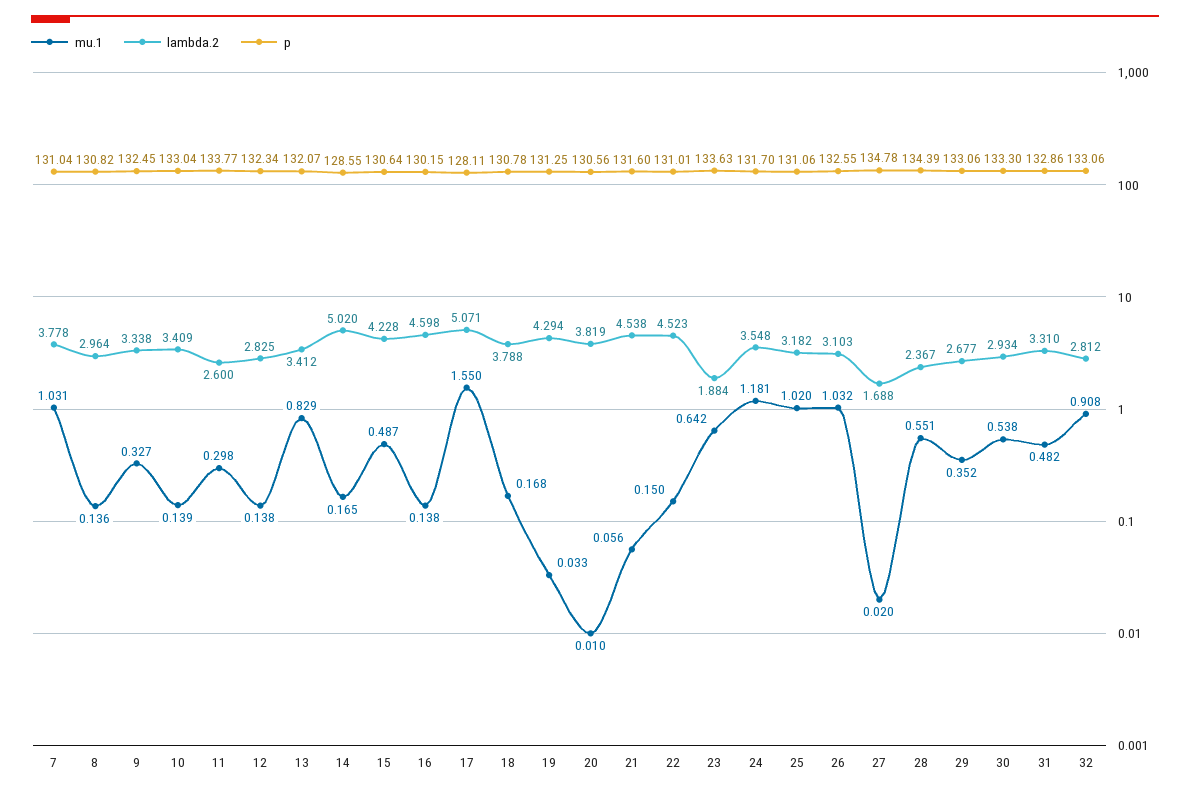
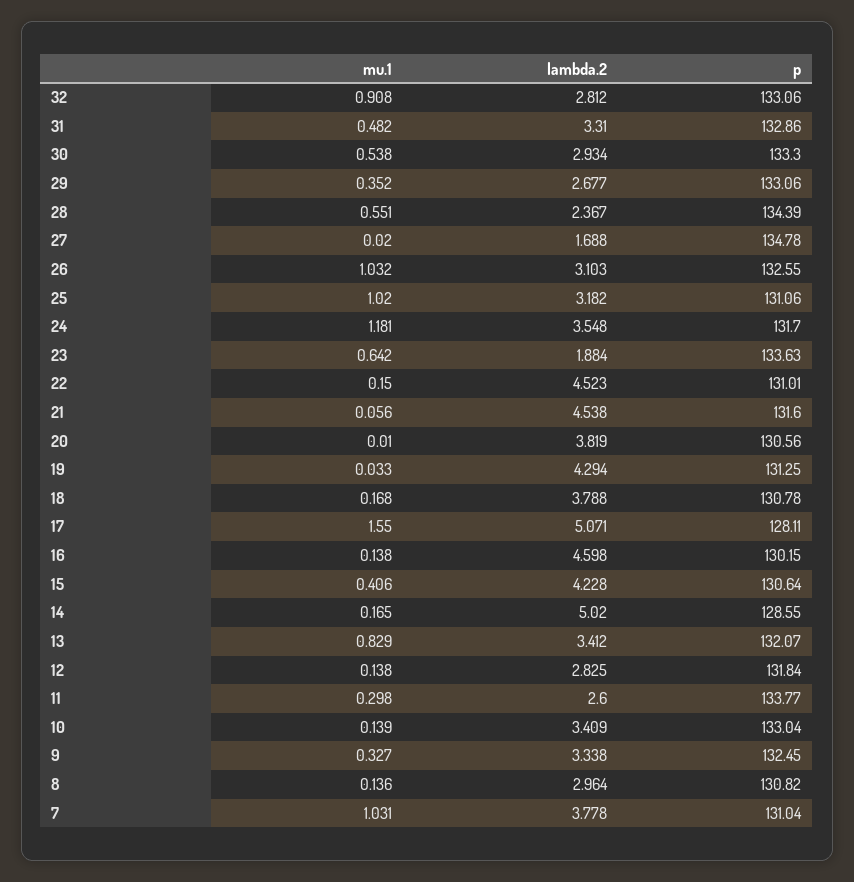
  {
    "mu.1": {
      "7": 1.031,
      "8": 0.136,
      "9": 0.327,
      "10": 0.139,
      "11": 0.298,
      "12": 0.138,
      "13": 0.829,
      "14": 0.165,
-     "15": 0.487,
+     "15": 0.406,
      "16": 0.138,
      "17": 1.55,
      "18": 0.168,
      "19": 0.033,
      "20": 0.01,
      "21": 0.056,
      "22": 0.15,
      "23": 0.642,
      "24": 1.181,
      "25": 1.02,
      "26": 1.032,
      "27": 0.02,
      "28": 0.551,
      "29": 0.352,
      "30": 0.538,
      "31": 0.482,
      "32": 0.908
    },
    "lambda.2": {
      "7": 3.778,
      "8": 2.964,
      "9": 3.338,
      "10": 3.409,
      "11": 2.6,
      "12": 2.825,
      "13": 3.412,
      "14": 5.02,
      "15": 4.228,
      "16": 4.598,
      "17": 5.071,
      "18": 3.788,
      "19": 4.294,
      "20": 3.819,
      "21": 4.538,
      "22": 4.523,
      "23": 1.884,
      "24": 3.548,
      "25": 3.182,
      "26": 3.103,
      "27": 1.688,
      "28": 2.367,
      "29": 2.677,
      "30": 2.934,
      "31": 3.31,
      "32": 2.812
    },
    "p": {
      "7": 131.04,
      "8": 130.82,
      "9": 132.45,
      "10": 133.04,
      "11": 133.77,
-     "12": 132.34,
+     "12": 131.84,
      "13": 132.07,
      "14": 128.55,
      "15": 130.64,
      "16": 130.15,
      "17": 128.11,
      "18": 130.78,
      "19": 131.25,
      "20": 130.56,
      "21": 131.6,
      "22": 131.01,
      "23": 133.63,
      "24": 131.7,
      "25": 131.06,
      "26": 132.55,
      "27": 134.78,
      "28": 134.39,
      "29": 133.06,
      "30": 133.3,
      "31": 132.86,
      "32": 133.06
    }
  }

